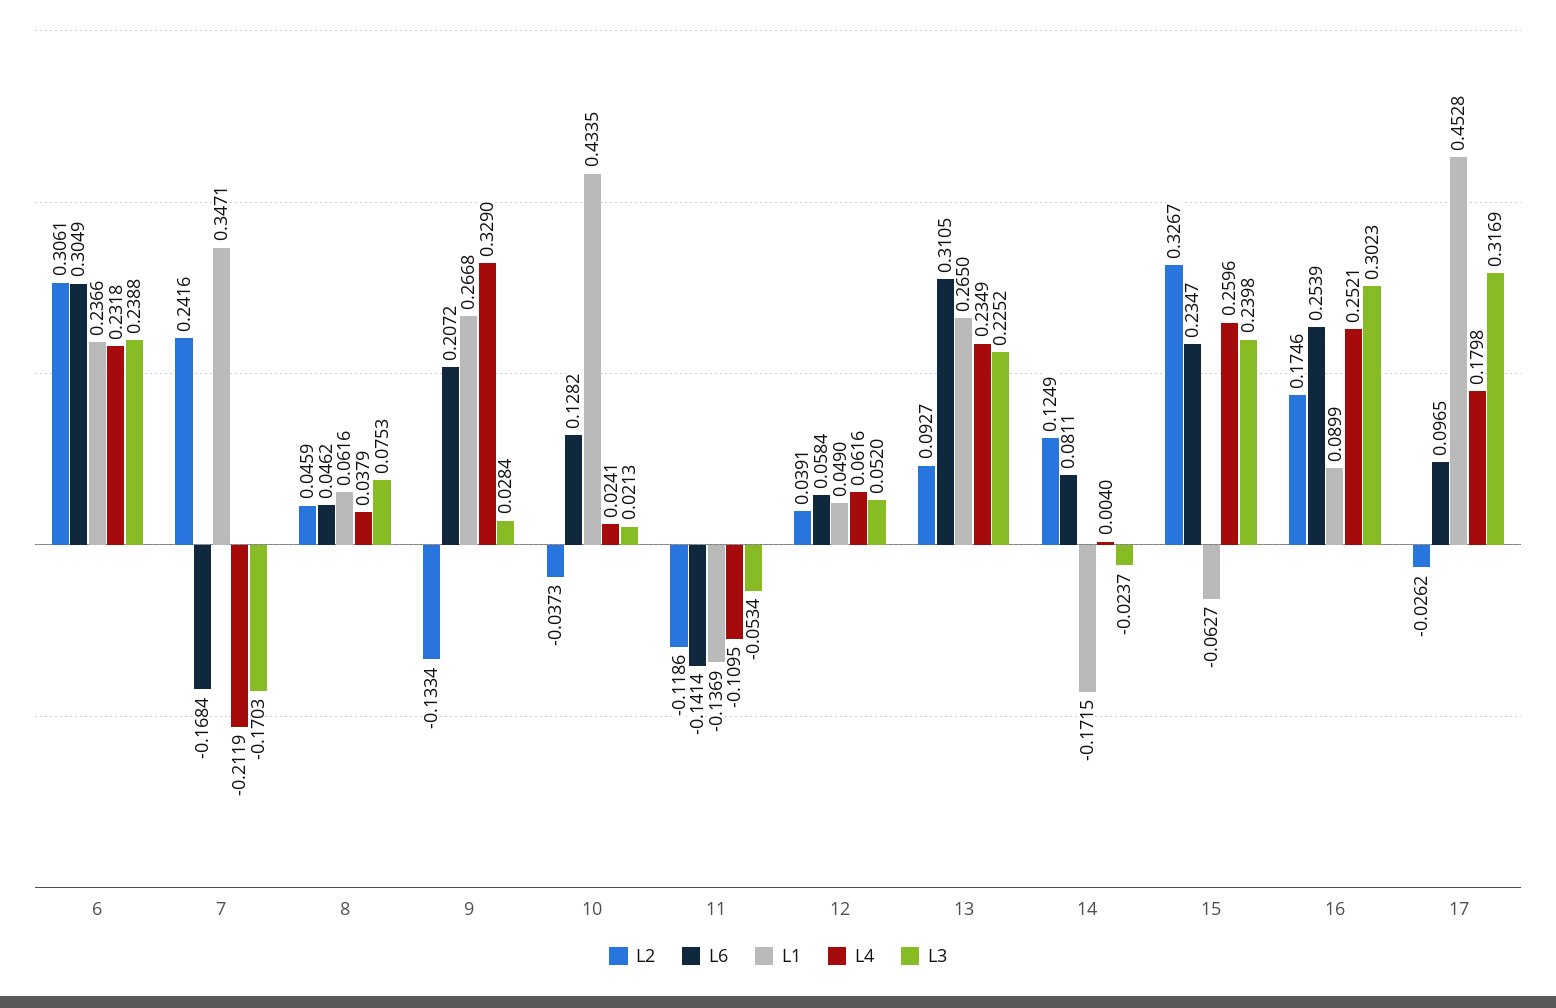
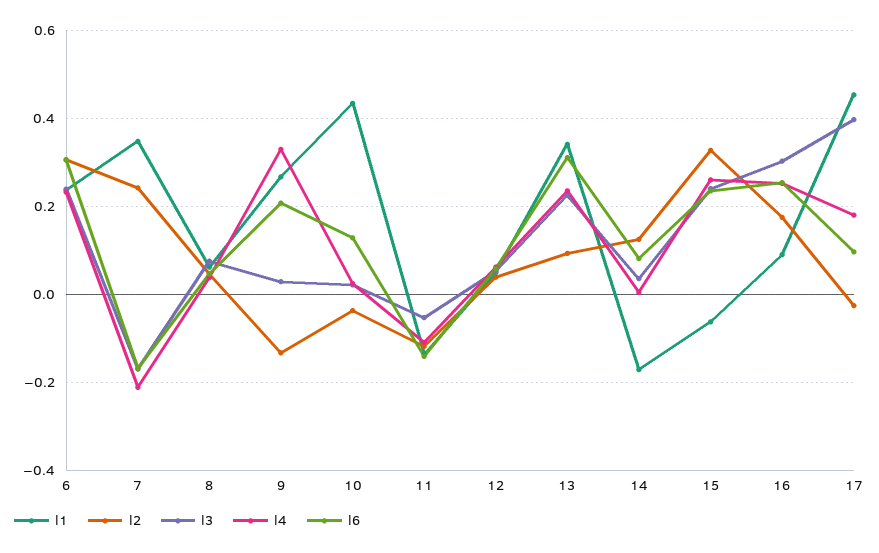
  {
    "L2": {
      "6": 0.3061,
      "7": 0.2416,
      "8": 0.0459,
      "9": -0.1334,
      "10": -0.0373,
      "11": -0.1186,
      "12": 0.0391,
      "13": 0.0927,
      "14": 0.1249,
      "15": 0.3267,
      "16": 0.1746,
      "17": -0.0262
    },
    "L6": {
      "6": 0.3049,
      "7": -0.1684,
      "8": 0.0462,
      "9": 0.2072,
      "10": 0.1282,
      "11": -0.1414,
      "12": 0.0584,
      "13": 0.3105,
      "14": 0.0811,
      "15": 0.2347,
      "16": 0.2539,
      "17": 0.0965
    },
    "L1": {
      "6": 0.2366,
      "7": 0.3471,
      "8": 0.0616,
      "9": 0.2668,
      "10": 0.4335,
      "11": -0.1369,
      "12": 0.049,
-     "13": 0.265,
+     "13": 0.34,
      "14": -0.1715,
      "15": -0.0627,
      "16": 0.0899,
      "17": 0.4528
    },
    "L4": {
      "6": 0.2318,
      "7": -0.2119,
      "8": 0.0379,
      "9": 0.329,
      "10": 0.0241,
      "11": -0.1095,
      "12": 0.0616,
      "13": 0.2349,
      "14": 0.004,
      "15": 0.2596,
      "16": 0.2521,
      "17": 0.1798
    },
    "L3": {
      "6": 0.2388,
      "7": -0.1703,
      "8": 0.0753,
      "9": 0.0284,
      "10": 0.0213,
      "11": -0.0534,
      "12": 0.052,
      "13": 0.2252,
-     "14": -0.0237,
+     "14": 0.04,
      "15": 0.2398,
      "16": 0.3023,
-     "17": 0.3169
+     "17": 0.4
    }
  }

